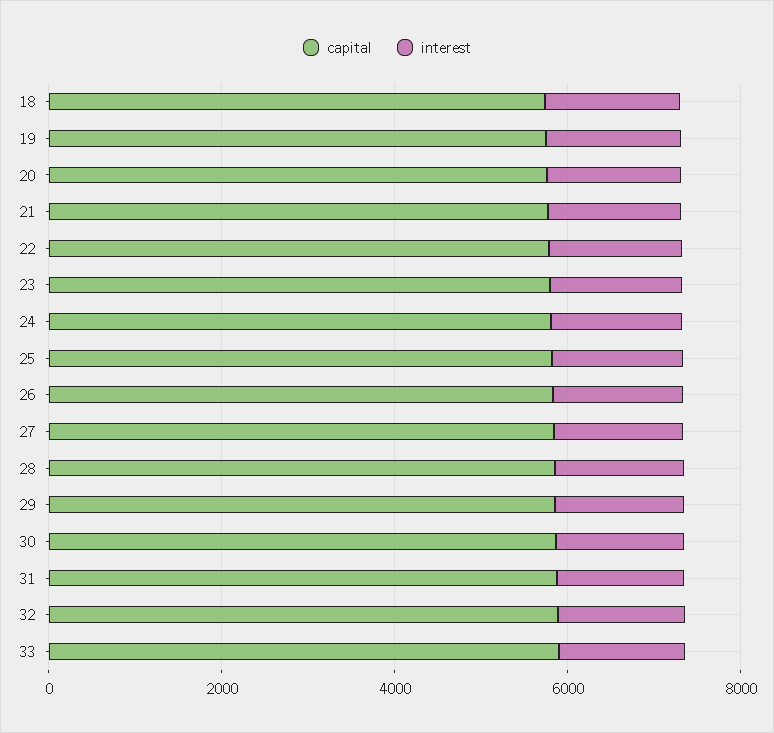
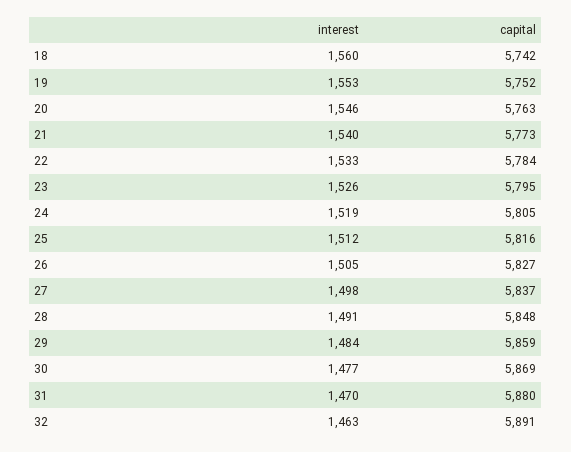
  {
    "capital": {
      "18": 5742,
      "19": 5752,
      "20": 5763,
      "21": 5773,
      "22": 5784,
      "23": 5795,
      "24": 5805,
      "25": 5816,
      "26": 5827,
      "27": 5837,
      "28": 5848,
      "29": 5859,
      "30": 5869,
      "31": 5880,
-     "32": 5891,
+     "32": 5891
-     "33": 6000
    },
    "interest": {
      "18": 1560,
      "19": 1553,
      "20": 1546,
      "21": 1540,
      "22": 1533,
      "23": 1526,
      "24": 1519,
      "25": 1512,
      "26": 1505,
      "27": 1498,
      "28": 1491,
      "29": 1484,
      "30": 1477,
      "31": 1470,
-     "32": 1463,
+     "32": 1463
-     "33": 1500
    }
  }

